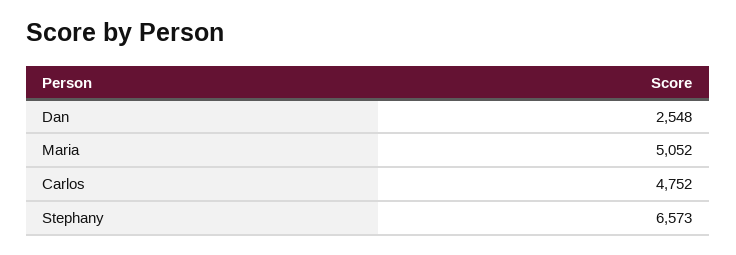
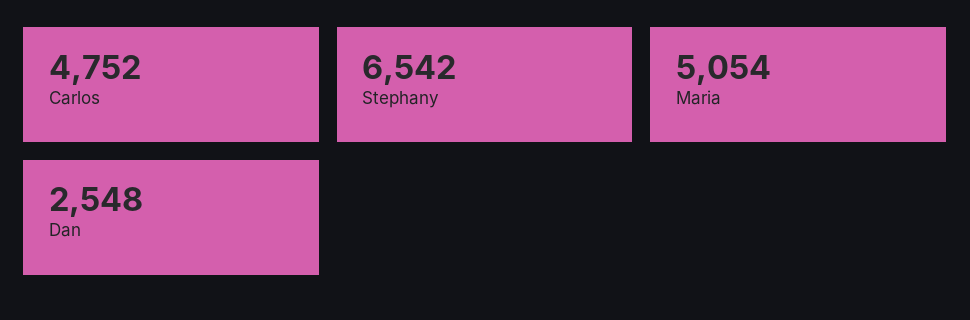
  {
    "Dan": 2548,
-   "Maria": 5052,
+   "Maria": 5054,
    "Carlos": 4752,
-   "Stephany": 6573
+   "Stephany": 6542
  }

